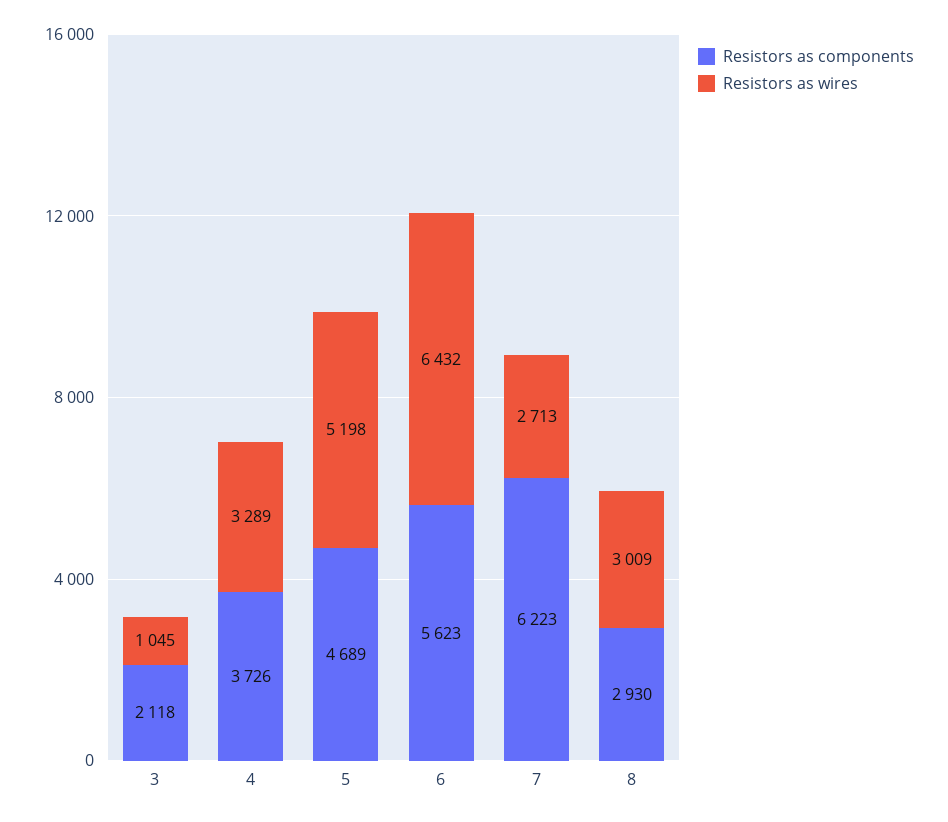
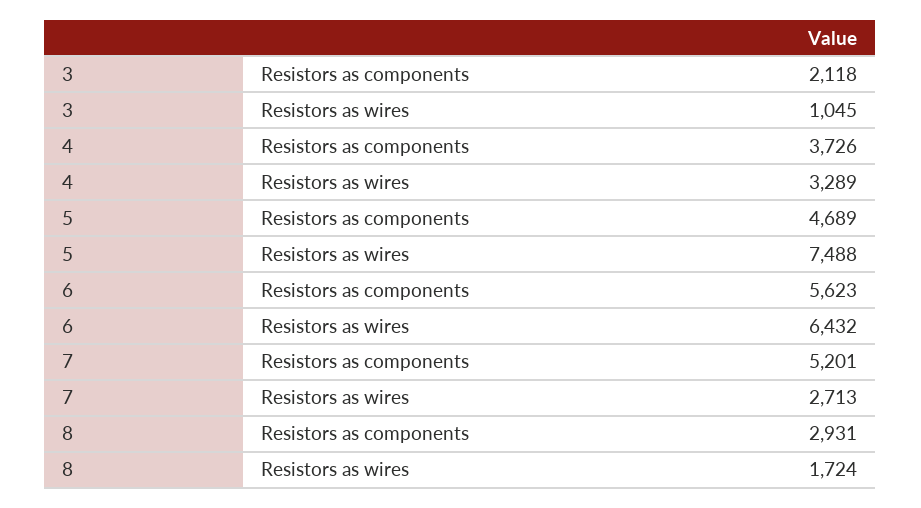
  {
    "Resistors as components": {
      "3": 2118,
      "4": 3726,
      "5": 4689,
      "6": 5623,
-     "7": 6223,
+     "7": 5201,
-     "8": 2930
+     "8": 2931
    },
    "Resistors as wires": {
      "3": 1045,
      "4": 3289,
-     "5": 5198,
+     "5": 7488,
      "6": 6432,
      "7": 2713,
-     "8": 3009
+     "8": 1724
    }
  }

